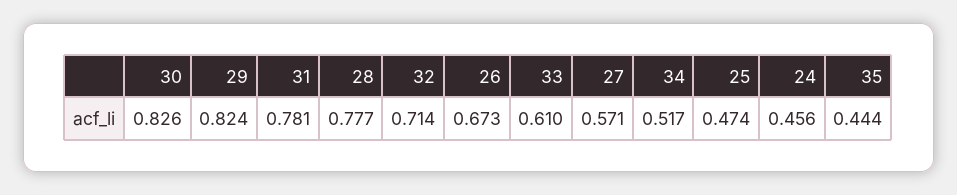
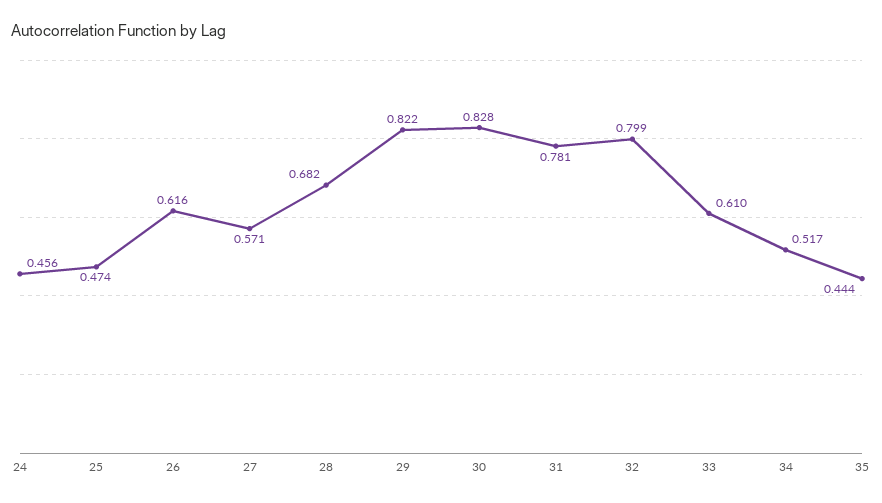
  {
-   "30": 0.826,
+   "30": 0.828,
-   "29": 0.824,
+   "29": 0.822,
    "31": 0.781,
-   "28": 0.777,
+   "28": 0.682,
-   "32": 0.714,
+   "32": 0.799,
-   "26": 0.673,
+   "26": 0.616,
    "33": 0.61,
    "27": 0.571,
    "34": 0.517,
    "25": 0.474,
    "24": 0.456,
    "35": 0.444
  }

